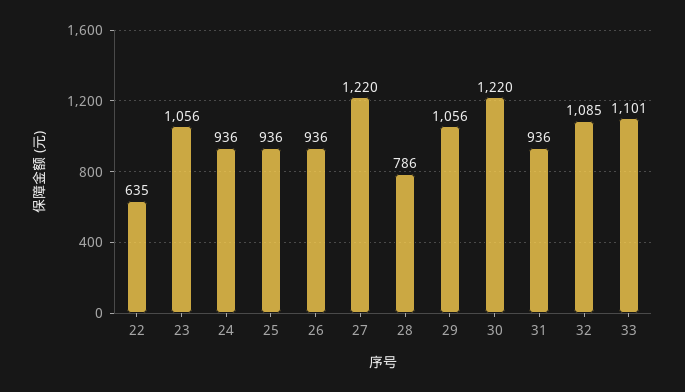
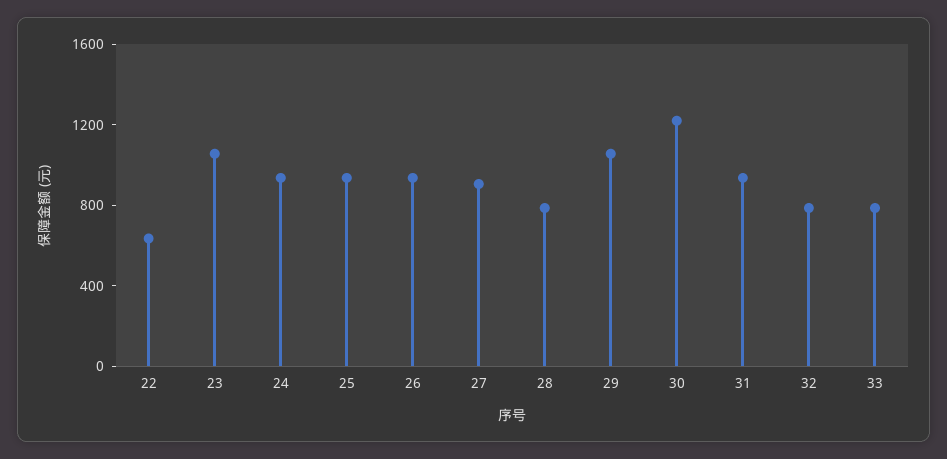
  {
    "22": 635,
    "23": 1056,
    "24": 936,
    "25": 936,
    "26": 936,
-   "27": 1220,
+   "27": 900,
    "28": 786,
    "29": 1056,
    "30": 1220,
    "31": 936,
-   "32": 1085,
+   "32": 800,
-   "33": 1101
+   "33": 800
  }

